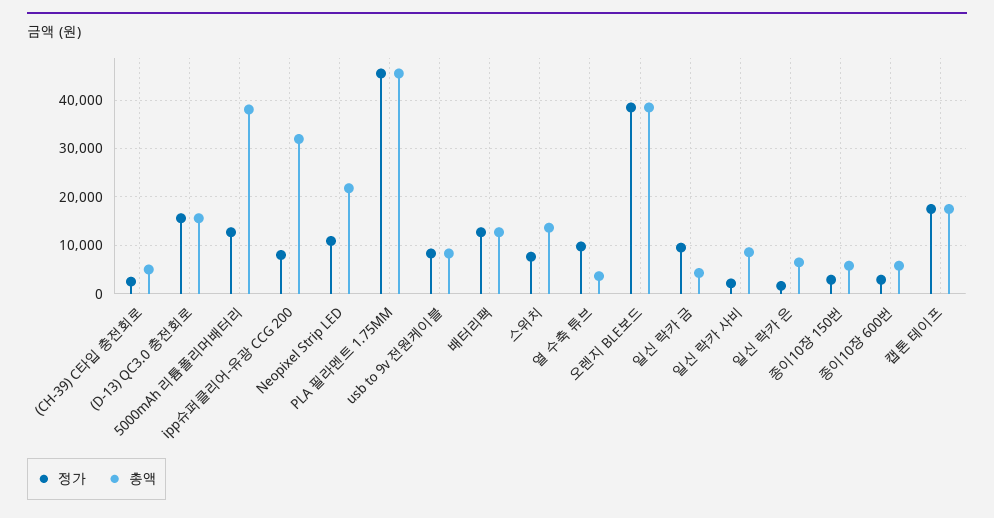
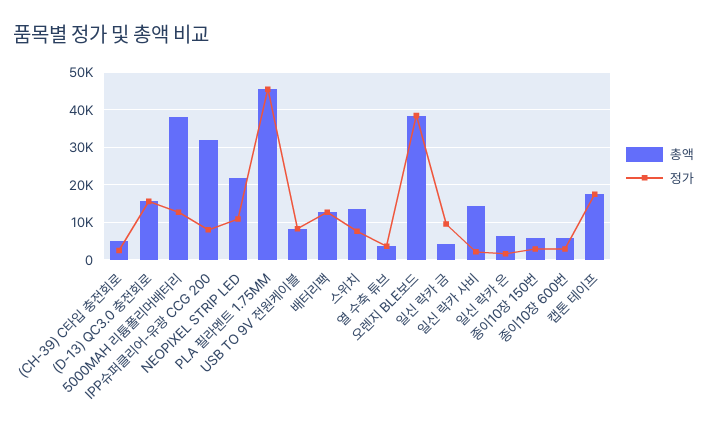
  {
    "정가": {
      "(CH-39) C타입 충전회로": 2000,
      "(D-13) QC3.0 충전회로": 16000,
      "5000mAh 리튬폴리머배터리": 12000,
      "ipp슈퍼클리어-유광 CCG 200": 8000,
      "Neopixel Strip LED": 10000,
      "PLA 필라멘트 1.75MM": 46000,
      "usb to 9v 전원케이블": 8000,
      "배터리팩": 12000,
      "스위치": 8000,
-     "열 수축 튜브": 10000,
+     "열 수축 튜브": 4000,
      "오렌지 BLE보드": 38000,
      "일신 락카 금": 10000,
      "일신 락카 사비": 2000,
      "일신 락카 은": 2000,
      "종이10장 150번": 2000,
      "종이10장 600번": 2000,
      "캡톤 테이프": 18000
    },
    "총액": {
      "(CH-39) C타입 충전회로": 6000,
      "(D-13) QC3.0 충전회로": 16000,
      "5000mAh 리튬폴리머배터리": 38000,
      "ipp슈퍼클리어-유광 CCG 200": 32000,
      "Neopixel Strip LED": 22000,
      "PLA 필라멘트 1.75MM": 46000,
      "usb to 9v 전원케이블": 8000,
      "배터리팩": 12000,
      "스위치": 14000,
      "열 수축 튜브": 4000,
      "오렌지 BLE보드": 38000,
      "일신 락카 금": 4000,
-     "일신 락카 사비": 8000,
+     "일신 락카 사비": 14000,
      "일신 락카 은": 6000,
      "종이10장 150번": 6000,
      "종이10장 600번": 6000,
      "캡톤 테이프": 18000
    }
  }

